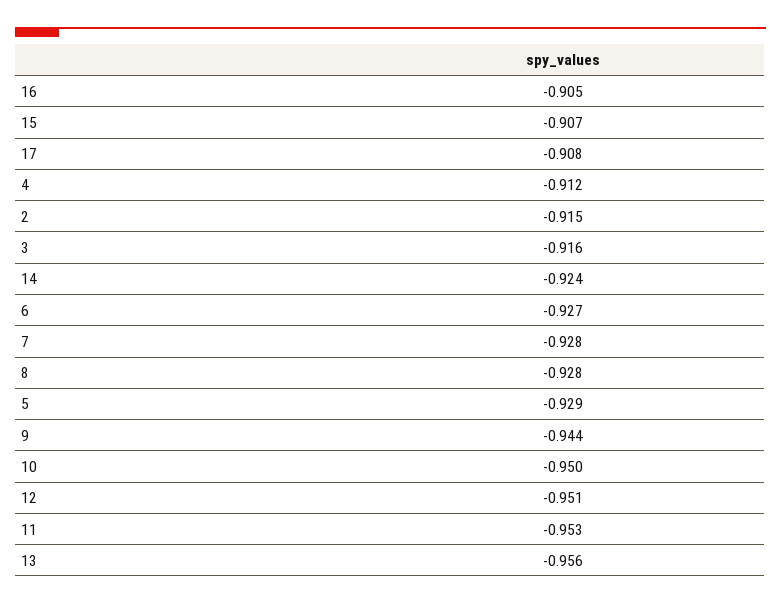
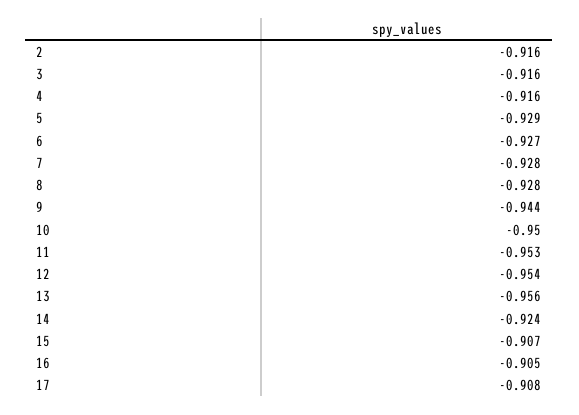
  {
    "16": -0.905,
    "15": -0.907,
    "17": -0.908,
-   "4": -0.912,
+   "4": -0.916,
-   "2": -0.915,
+   "2": -0.916,
    "3": -0.916,
    "14": -0.924,
    "6": -0.927,
    "7": -0.928,
    "8": -0.928,
    "5": -0.929,
    "9": -0.944,
    "10": -0.95,
-   "12": -0.951,
+   "12": -0.954,
    "11": -0.953,
    "13": -0.956
  }

